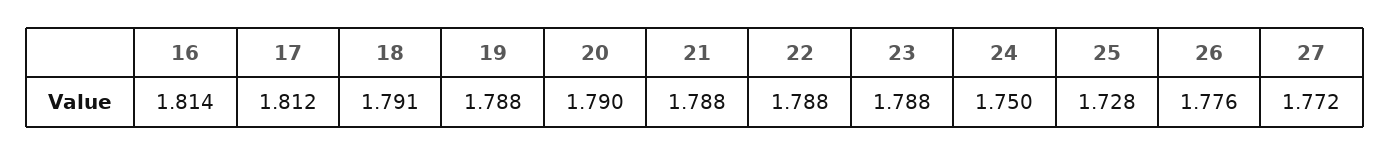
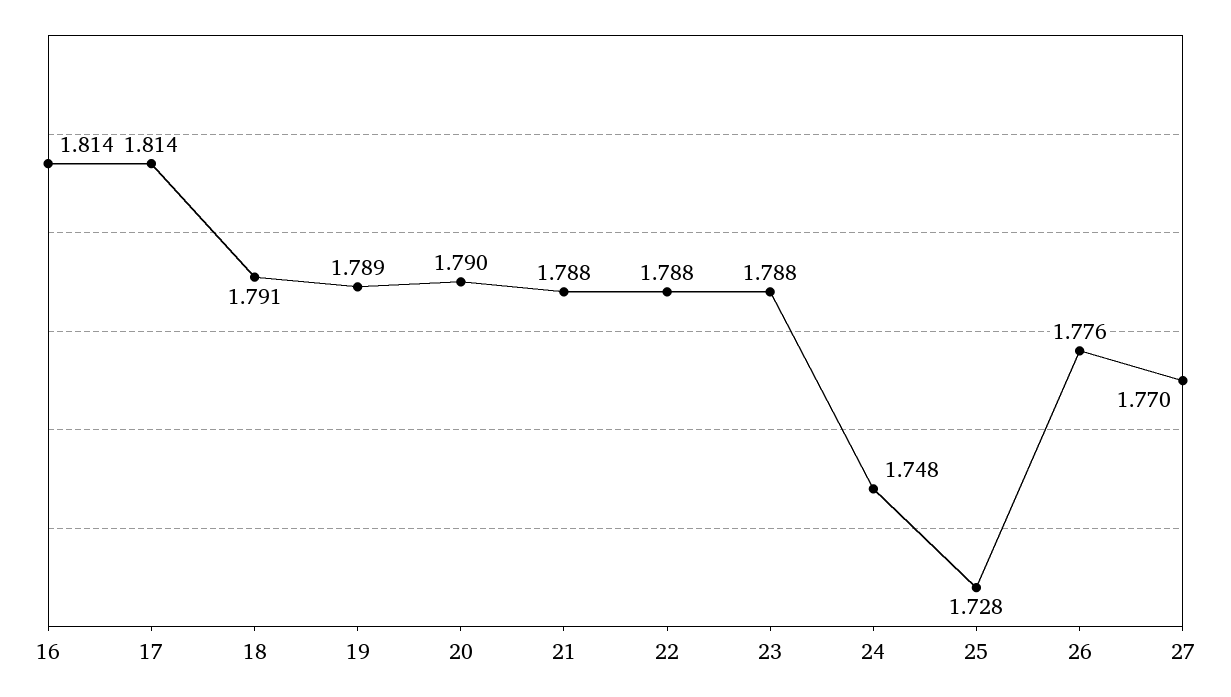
  {
    "16": 1.814,
-   "17": 1.812,
+   "17": 1.814,
    "18": 1.791,
-   "19": 1.788,
+   "19": 1.789,
    "20": 1.79,
    "21": 1.788,
    "22": 1.788,
    "23": 1.788,
-   "24": 1.75,
+   "24": 1.748,
    "25": 1.728,
    "26": 1.776,
-   "27": 1.772
+   "27": 1.77
  }

